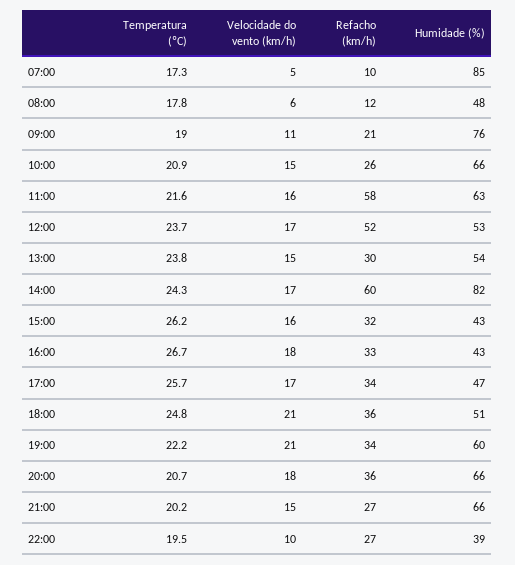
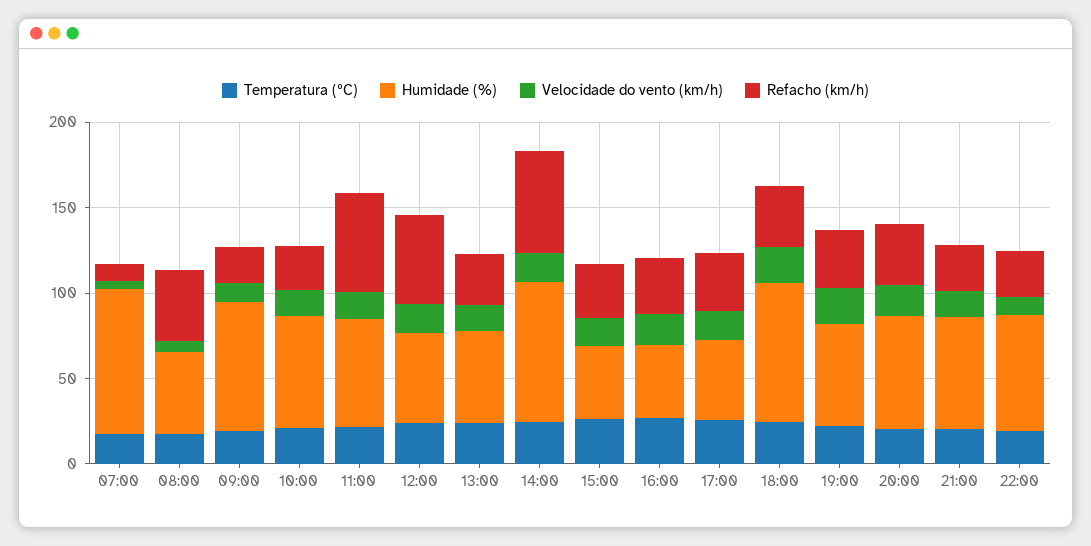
  {
    "Temperatura (ºC)": {
      "07:00": 17.3,
      "08:00": 17.8,
      "09:00": 19,
      "10:00": 20.9,
      "11:00": 21.6,
      "12:00": 23.7,
      "13:00": 23.8,
      "14:00": 24.3,
      "15:00": 26.2,
      "16:00": 26.7,
      "17:00": 25.7,
      "18:00": 24.8,
      "19:00": 22.2,
      "20:00": 20.7,
      "21:00": 20.2,
      "22:00": 19.5
    },
    "Velocidade do vento (km/h)": {
      "07:00": 5,
      "08:00": 6,
      "09:00": 11,
      "10:00": 15,
      "11:00": 16,
      "12:00": 17,
      "13:00": 15,
      "14:00": 17,
      "15:00": 16,
      "16:00": 18,
      "17:00": 17,
      "18:00": 21,
      "19:00": 21,
      "20:00": 18,
      "21:00": 15,
      "22:00": 10
    },
    "Refacho (km/h)": {
      "07:00": 10,
-     "08:00": 12,
+     "08:00": 40,
      "09:00": 21,
      "10:00": 26,
      "11:00": 58,
      "12:00": 52,
      "13:00": 30,
      "14:00": 60,
      "15:00": 32,
      "16:00": 33,
      "17:00": 34,
      "18:00": 36,
      "19:00": 34,
      "20:00": 36,
      "21:00": 27,
      "22:00": 27
    },
    "Humidade (%)": {
      "07:00": 85,
      "08:00": 48,
      "09:00": 76,
      "10:00": 66,
      "11:00": 63,
      "12:00": 53,
      "13:00": 54,
      "14:00": 82,
      "15:00": 43,
      "16:00": 43,
      "17:00": 47,
-     "18:00": 51,
+     "18:00": 80,
      "19:00": 60,
      "20:00": 66,
      "21:00": 66,
-     "22:00": 39
+     "22:00": 70
    }
  }

